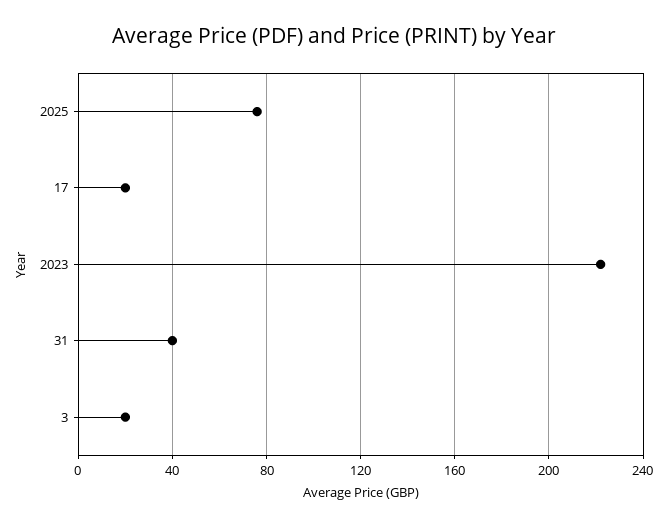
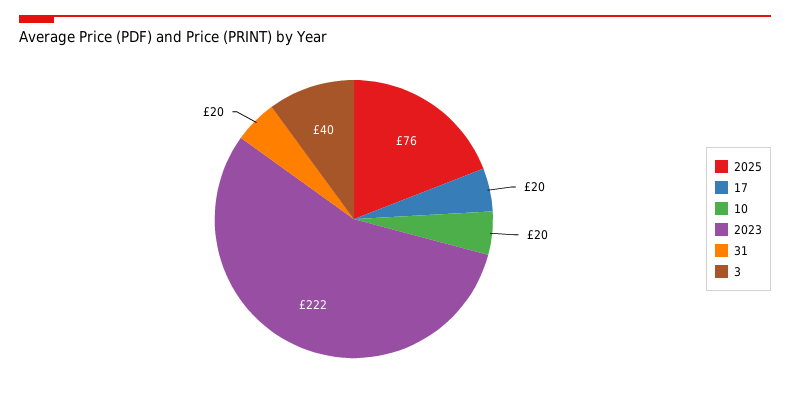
  {
    "2025": 76,
    "17": 20,
    "2023": 222,
-   "31": 40,
+   "31": 20,
-   "3": 20
+   "3": 40,
+   "10": 20
  }

